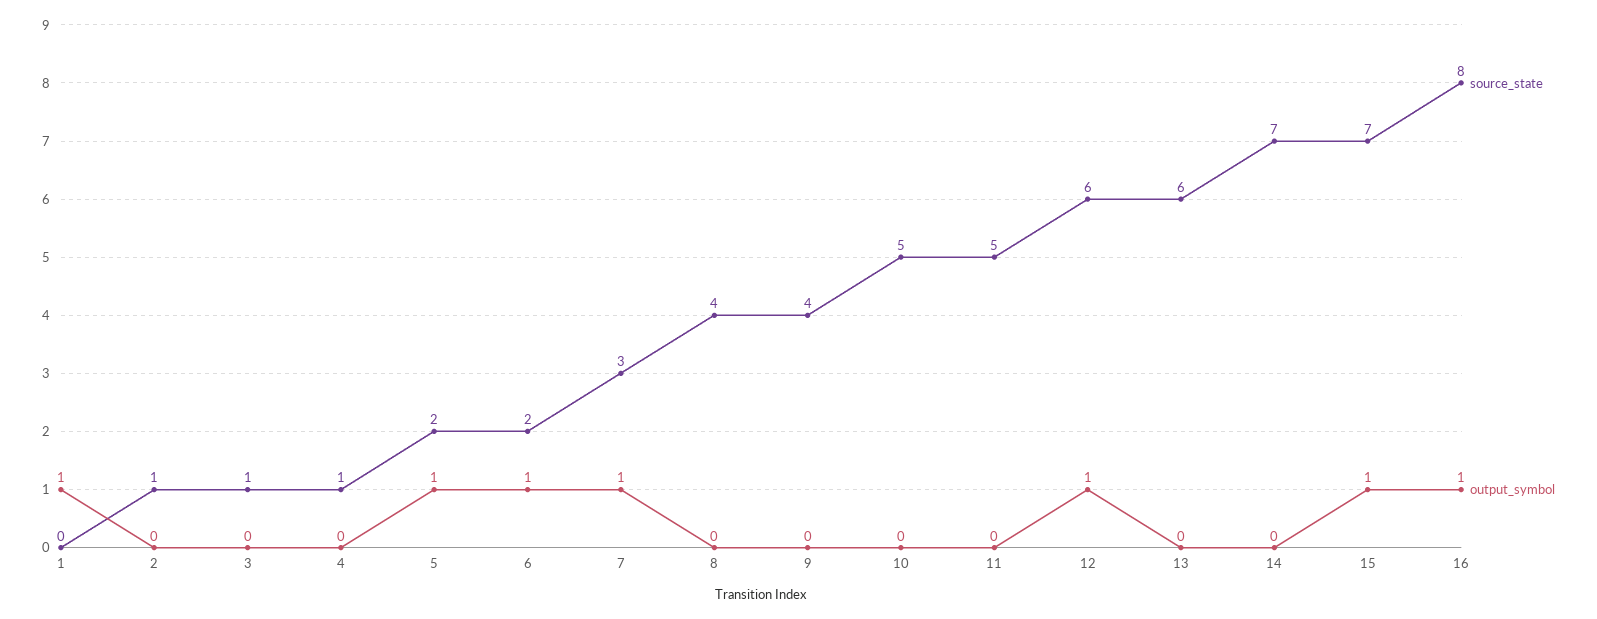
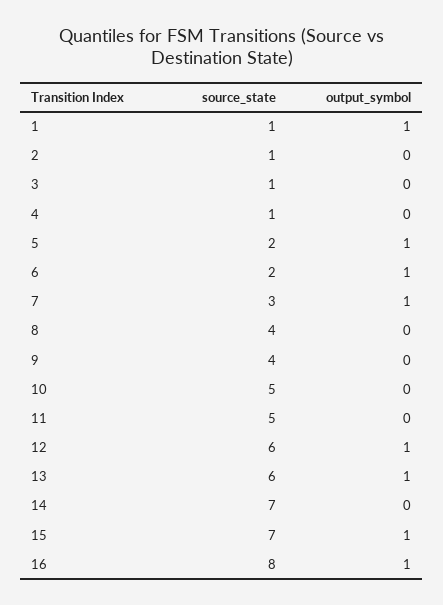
  {
    "source_state": {
-     "1": 0,
+     "1": 1,
      "2": 1,
      "3": 1,
      "4": 1,
      "5": 2,
      "6": 2,
      "7": 3,
      "8": 4,
      "9": 4,
      "10": 5,
      "11": 5,
      "12": 6,
      "13": 6,
      "14": 7,
      "15": 7,
      "16": 8
    },
    "output_symbol": {
      "1": 1,
      "2": 0,
      "3": 0,
      "4": 0,
      "5": 1,
      "6": 1,
      "7": 1,
      "8": 0,
      "9": 0,
      "10": 0,
      "11": 0,
      "12": 1,
-     "13": 0,
+     "13": 1,
      "14": 0,
      "15": 1,
      "16": 1
    }
  }

